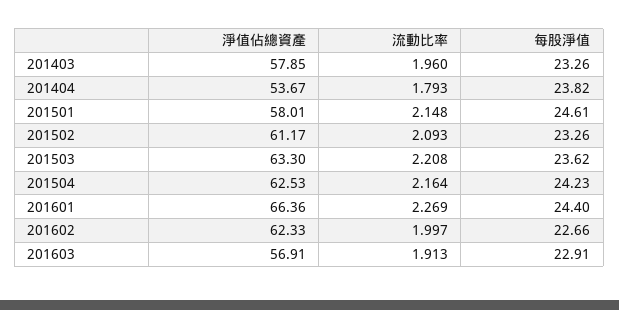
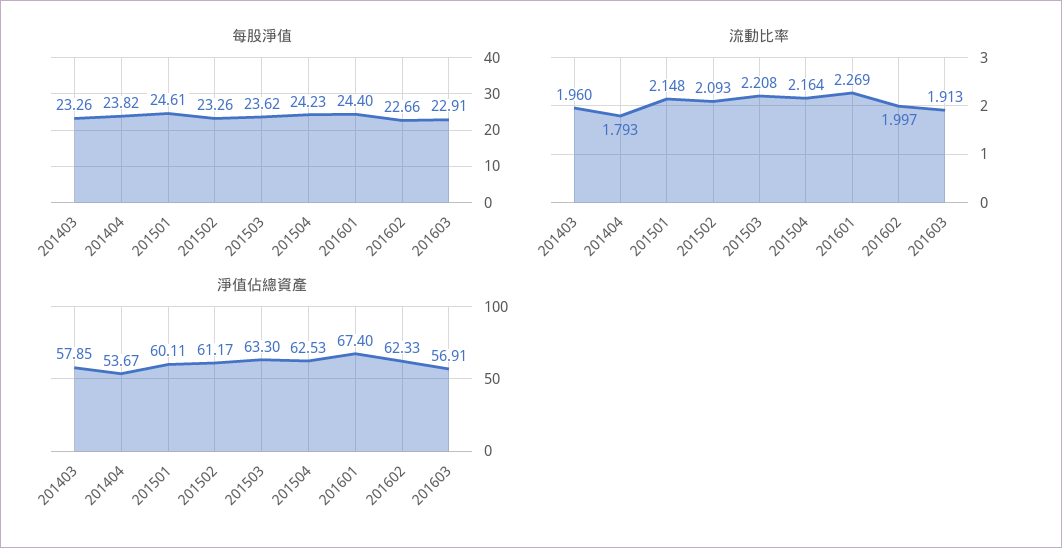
  {
    "淨值佔總資產": {
      "201403": 57.85,
      "201404": 53.67,
-     "201501": 58.01,
+     "201501": 60.11,
      "201502": 61.17,
      "201503": 63.3,
      "201504": 62.53,
-     "201601": 66.36,
+     "201601": 67.4,
      "201602": 62.33,
      "201603": 56.91
    },
    "流動比率": {
      "201403": 1.96,
      "201404": 1.793,
      "201501": 2.148,
      "201502": 2.093,
      "201503": 2.208,
      "201504": 2.164,
      "201601": 2.269,
      "201602": 1.997,
      "201603": 1.913
    },
    "每股淨值": {
      "201403": 23.26,
      "201404": 23.82,
      "201501": 24.61,
      "201502": 23.26,
      "201503": 23.62,
      "201504": 24.23,
      "201601": 24.4,
      "201602": 22.66,
      "201603": 22.91
    }
  }

